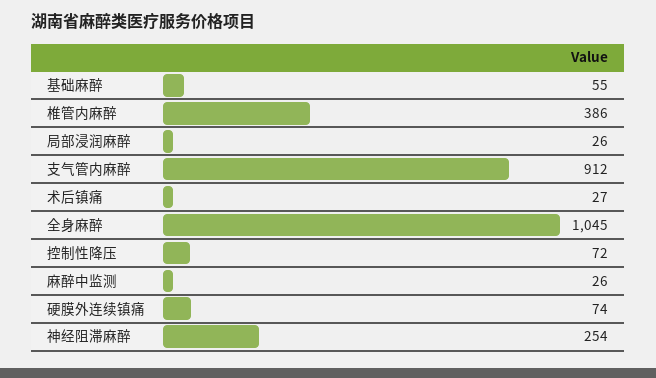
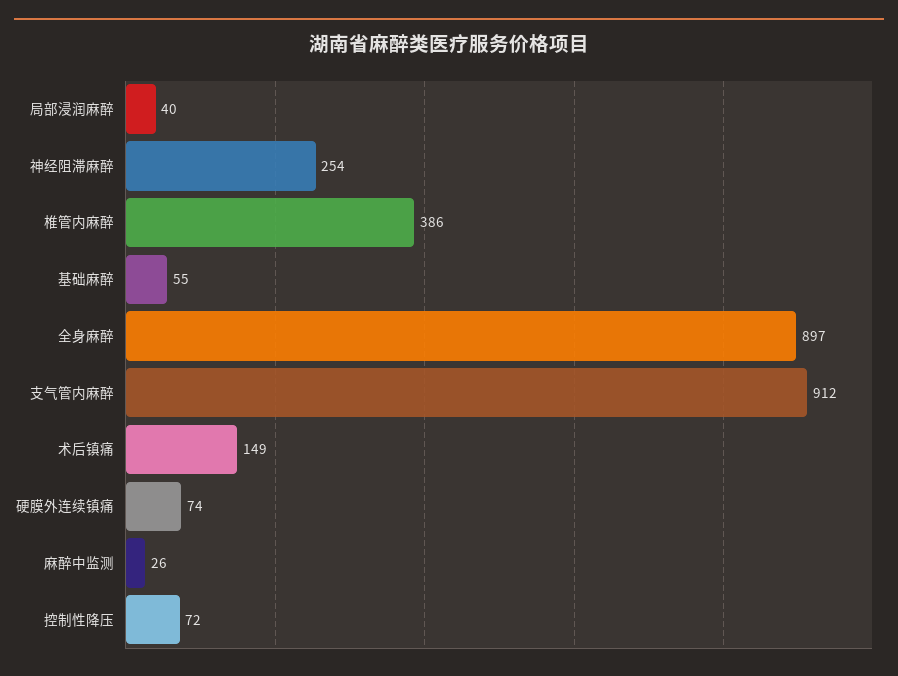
  {
    "基础麻醉": 55,
    "椎管内麻醉": 386,
-   "局部浸润麻醉": 26,
+   "局部浸润麻醉": 40,
    "支气管内麻醉": 912,
-   "术后镇痛": 27,
+   "术后镇痛": 149,
-   "全身麻醉": 1045,
+   "全身麻醉": 897,
    "控制性降压": 72,
    "麻醉中监测": 26,
    "硬膜外连续镇痛": 74,
    "神经阻滞麻醉": 254
  }

